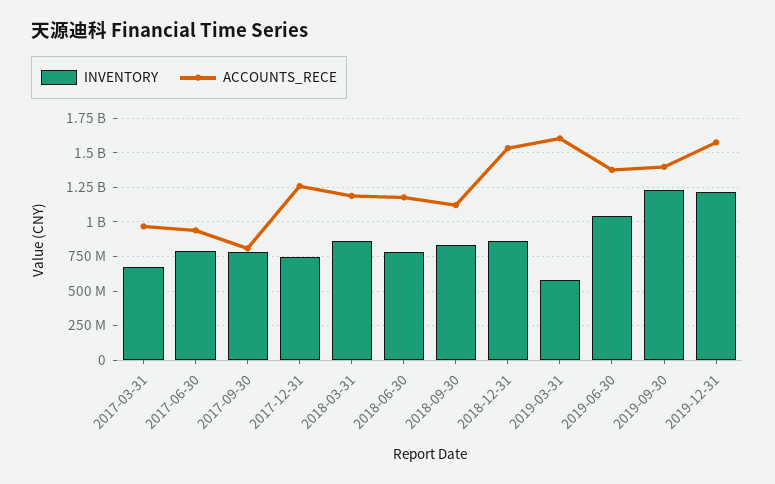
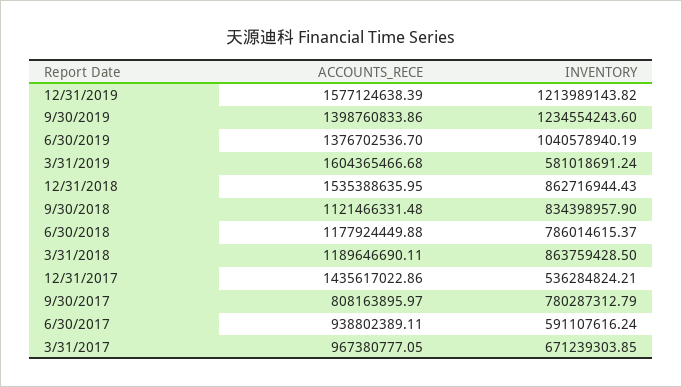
  {
    "INVENTORY": {
      "2017-03-31": 671239303.85,
-     "2017-06-30": 800000000,
+     "2017-06-30": 591107616.24,
      "2017-09-30": 780287312.79,
-     "2017-12-31": 750000000,
+     "2017-12-31": 536284824.21,
      "2018-03-31": 863759428.5,
      "2018-06-30": 786014615.37,
      "2018-09-30": 834398957.9,
      "2018-12-31": 862716944.43,
      "2019-03-31": 581018691.24,
      "2019-06-30": 1040578940.19,
      "2019-09-30": 1234554243.6,
      "2019-12-31": 1213989143.82
    },
    "ACCOUNTS_RECE": {
      "2017-03-31": 967380777.05,
      "2017-06-30": 938802389.11,
      "2017-09-30": 808163895.97,
-     "2017-12-31": 1250000000,
+     "2017-12-31": 1435617022.86,
      "2018-03-31": 1189646690.11,
      "2018-06-30": 1177924449.88,
      "2018-09-30": 1121466331.48,
      "2018-12-31": 1535388635.95,
      "2019-03-31": 1604365466.68,
      "2019-06-30": 1376702536.7,
      "2019-09-30": 1398760833.86,
      "2019-12-31": 1577124638.39
    }
  }

